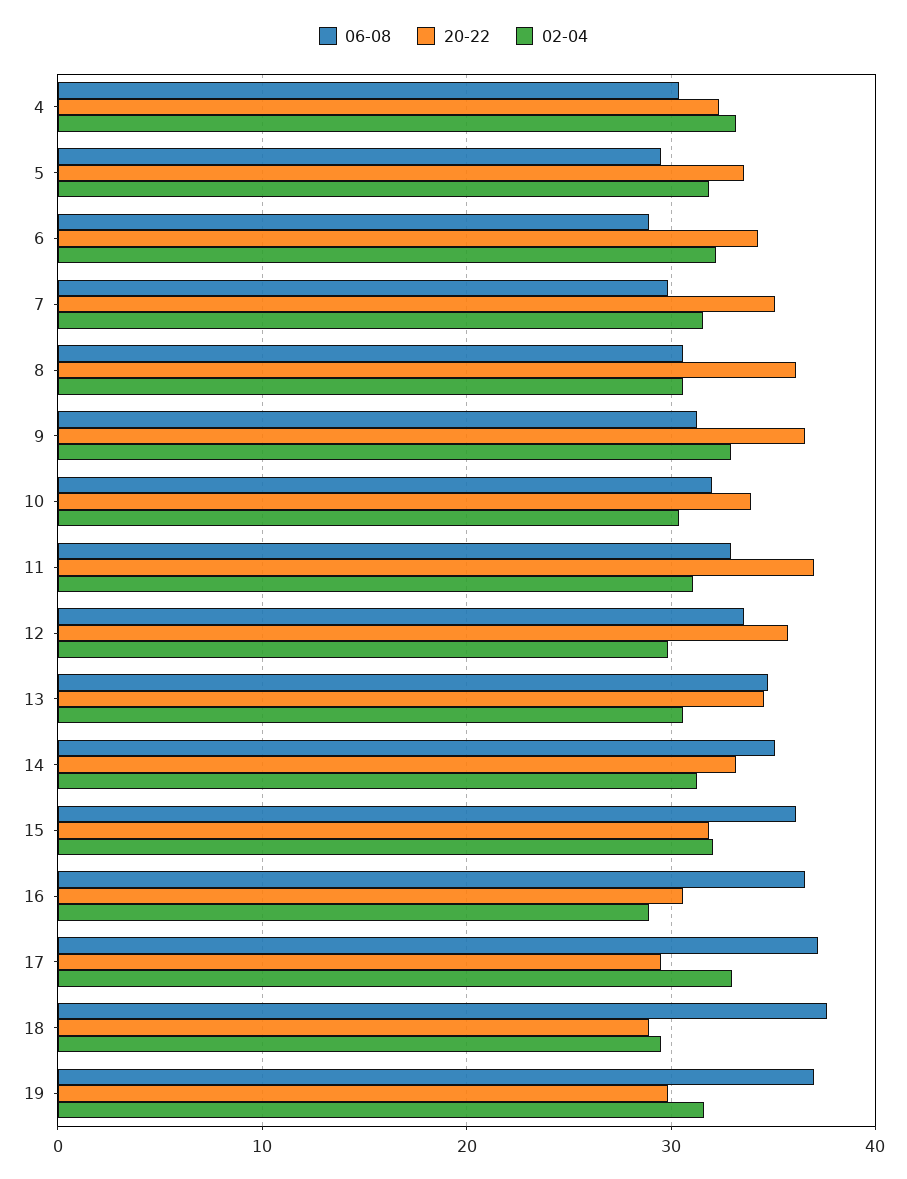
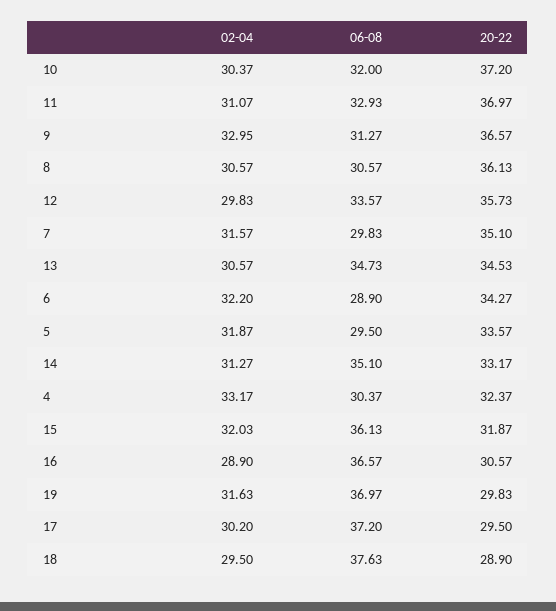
  {
    "06-08": {
      "4": 30.37,
      "5": 29.5,
      "6": 28.9,
      "7": 29.83,
      "8": 30.57,
      "9": 31.27,
      "10": 32,
      "11": 32.93,
      "12": 33.57,
      "13": 34.73,
      "14": 35.1,
      "15": 36.13,
      "16": 36.57,
      "17": 37.2,
      "18": 37.63,
      "19": 36.97
    },
    "20-22": {
      "4": 32.37,
      "5": 33.57,
      "6": 34.27,
      "7": 35.1,
      "8": 36.13,
      "9": 36.57,
-     "10": 34,
+     "10": 37.2,
      "11": 36.97,
      "12": 35.73,
      "13": 34.53,
      "14": 33.17,
      "15": 31.87,
      "16": 30.57,
      "17": 29.5,
      "18": 28.9,
      "19": 29.83
    },
    "02-04": {
      "4": 33.17,
      "5": 31.87,
      "6": 32.2,
      "7": 31.57,
      "8": 30.57,
      "9": 32.95,
      "10": 30.37,
      "11": 31.07,
      "12": 29.83,
      "13": 30.57,
      "14": 31.27,
      "15": 32.03,
      "16": 28.9,
-     "17": 33,
+     "17": 30.2,
      "18": 29.5,
      "19": 31.63
    }
  }

